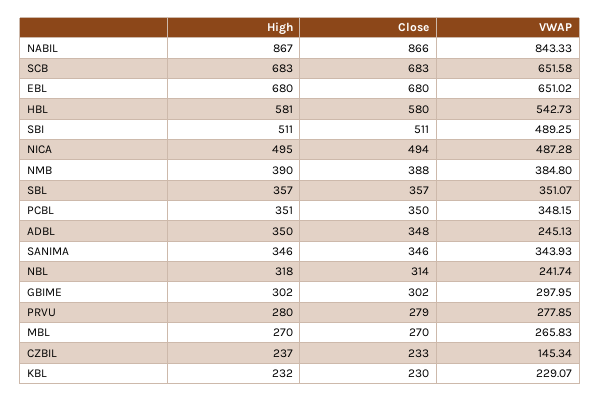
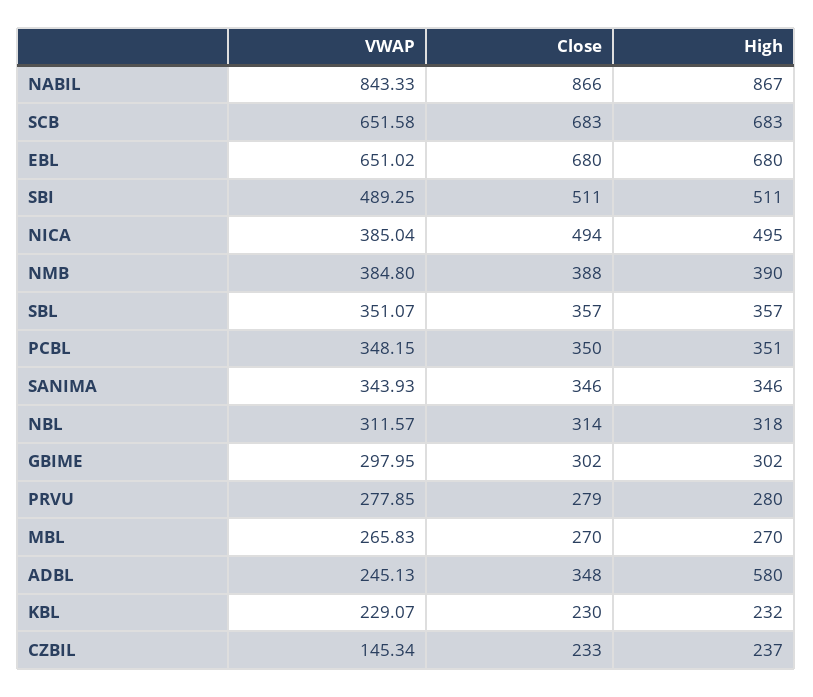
  {
    "High": {
      "NABIL": 867,
      "SCB": 683,
      "EBL": 680,
-     "HBL": 581,
      "SBI": 511,
      "NICA": 495,
      "NMB": 390,
      "SBL": 357,
      "PCBL": 351,
-     "ADBL": 350,
+     "ADBL": 580,
      "SANIMA": 346,
      "NBL": 318,
      "GBIME": 302,
      "PRVU": 280,
      "MBL": 270,
      "CZBIL": 237,
      "KBL": 232
    },
    "Close": {
      "NABIL": 866,
      "SCB": 683,
      "EBL": 680,
-     "HBL": 580,
      "SBI": 511,
      "NICA": 494,
      "NMB": 388,
      "SBL": 357,
      "PCBL": 350,
      "ADBL": 348,
      "SANIMA": 346,
      "NBL": 314,
      "GBIME": 302,
      "PRVU": 279,
      "MBL": 270,
      "CZBIL": 233,
      "KBL": 230
    },
    "VWAP": {
      "NABIL": 843.33,
      "SCB": 651.58,
      "EBL": 651.02,
-     "HBL": 542.73,
      "SBI": 489.25,
-     "NICA": 487.28,
+     "NICA": 385.04,
      "NMB": 384.8,
      "SBL": 351.07,
      "PCBL": 348.15,
      "ADBL": 245.13,
      "SANIMA": 343.93,
-     "NBL": 241.74,
+     "NBL": 311.57,
      "GBIME": 297.95,
      "PRVU": 277.85,
      "MBL": 265.83,
      "CZBIL": 145.34,
      "KBL": 229.07
    }
  }

